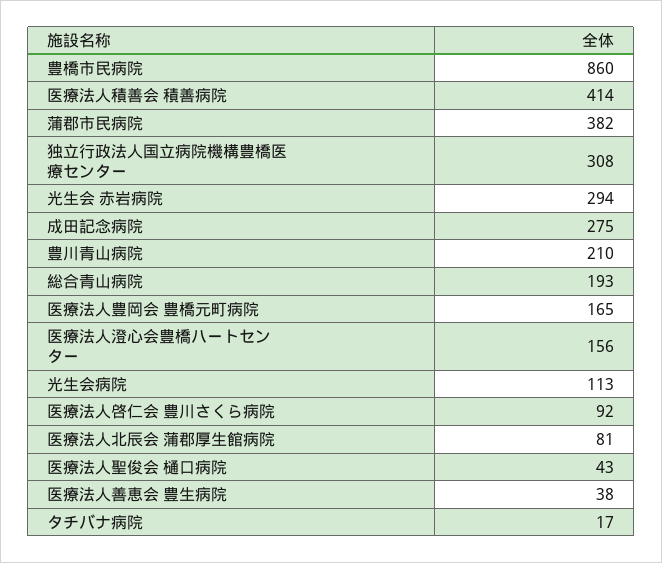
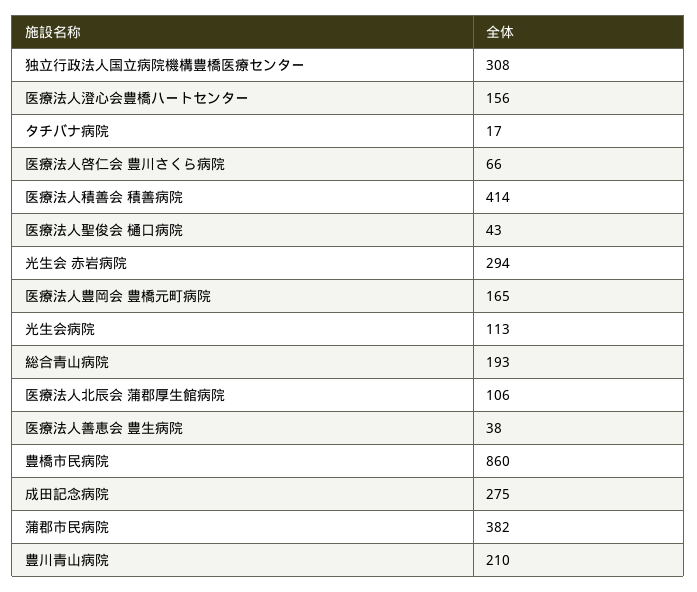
  {
    "豊橋市民病院": 860,
    "医療法人積善会 積善病院": 414,
    "蒲郡市民病院": 382,
    "独立行政法人国立病院機構豊橋医療センター": 308,
    "光生会 赤岩病院": 294,
    "成田記念病院": 275,
    "豊川青山病院": 210,
    "総合青山病院": 193,
    "医療法人豊岡会 豊橋元町病院": 165,
    "医療法人澄心会豊橋ハートセンター": 156,
    "光生会病院": 113,
-   "医療法人啓仁会 豊川さくら病院": 92,
+   "医療法人啓仁会 豊川さくら病院": 66,
-   "医療法人北辰会 蒲郡厚生館病院": 81,
+   "医療法人北辰会 蒲郡厚生館病院": 106,
    "医療法人聖俊会 樋口病院": 43,
    "医療法人善恵会 豊生病院": 38,
    "タチバナ病院": 17
  }

